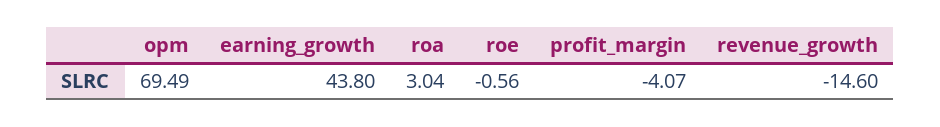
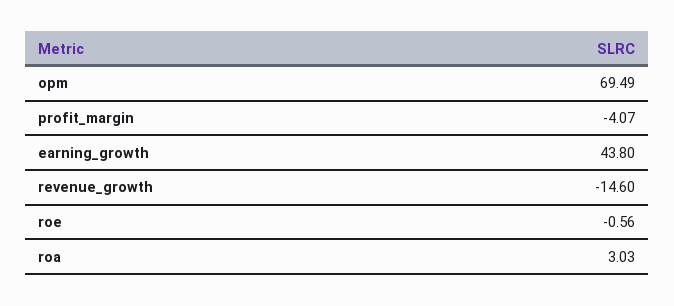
  {
    "opm": 69.49,
    "earning_growth": 43.8,
-   "roa": 3.04,
+   "roa": 3.03,
    "roe": -0.56,
    "profit_margin": -4.07,
    "revenue_growth": -14.6
  }

